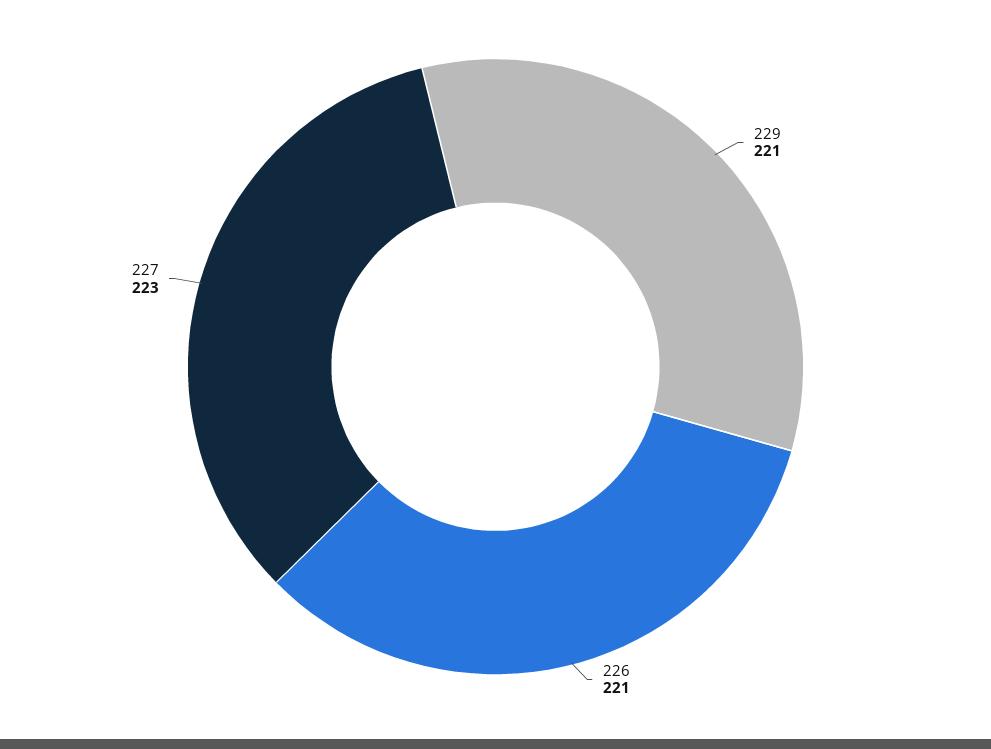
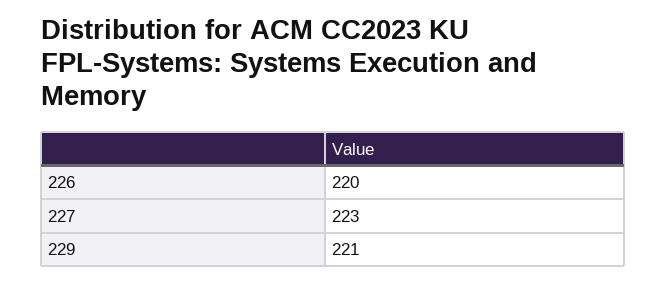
  {
    "229": 221,
-   "226": 221,
+   "226": 220,
    "227": 223
  }

